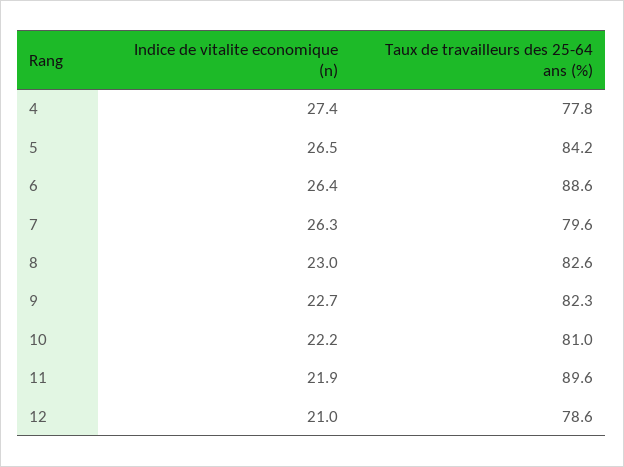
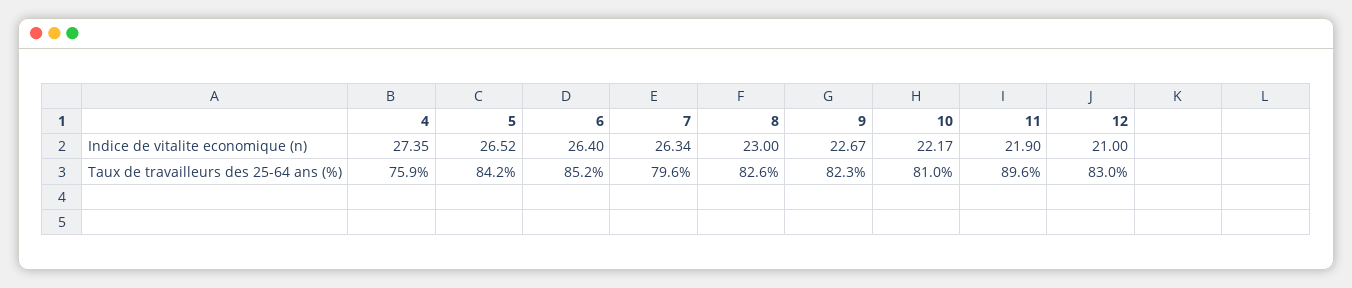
  {
    "Indice de vitalite economique (n)": {
      "4": 27.35,
      "5": 26.52,
      "6": 26.4,
      "7": 26.34,
      "8": 23,
      "9": 22.67,
      "10": 22.17,
      "11": 21.9,
      "12": 21
    },
    "Taux de travailleurs des 25-64 ans (%)": {
-     "4": 77.8,
+     "4": 75.9,
      "5": 84.2,
-     "6": 88.6,
+     "6": 85.2,
      "7": 79.6,
      "8": 82.6,
      "9": 82.3,
      "10": 81,
      "11": 89.6,
-     "12": 78.6
+     "12": 83
    }
  }

